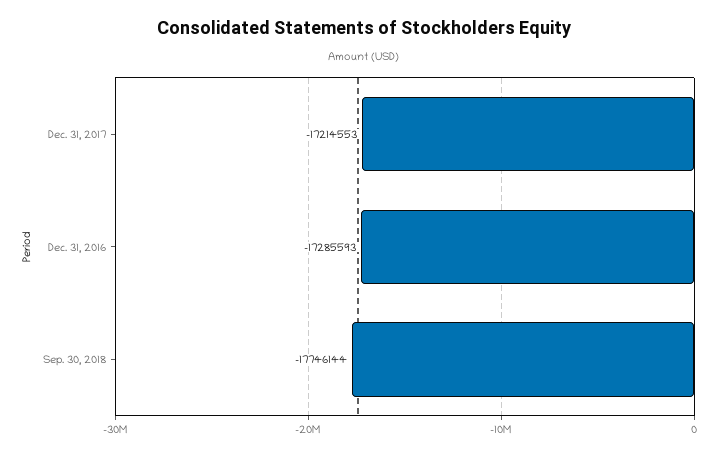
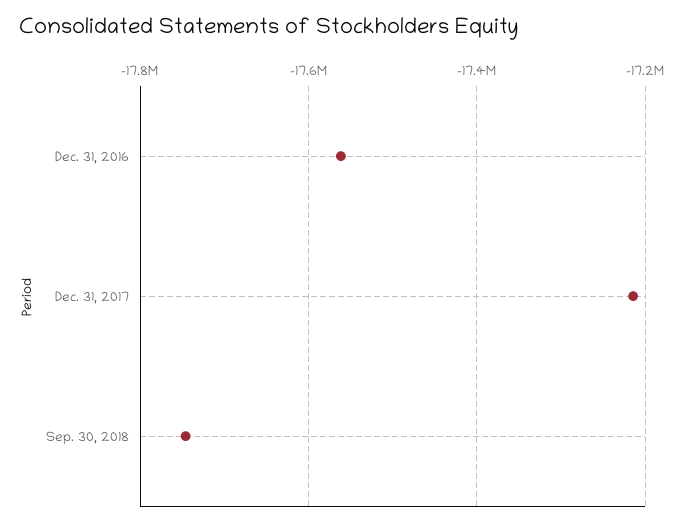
  {
    "Dec. 31, 2017": -17214553,
-   "Dec. 31, 2016": -17285593,
+   "Dec. 31, 2016": -17560000,
    "Sep. 30, 2018": -17746144
  }

